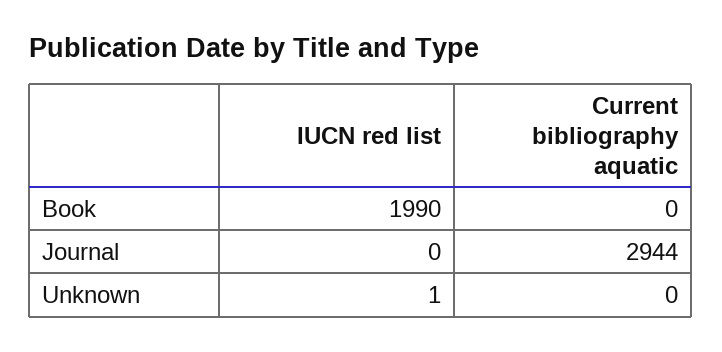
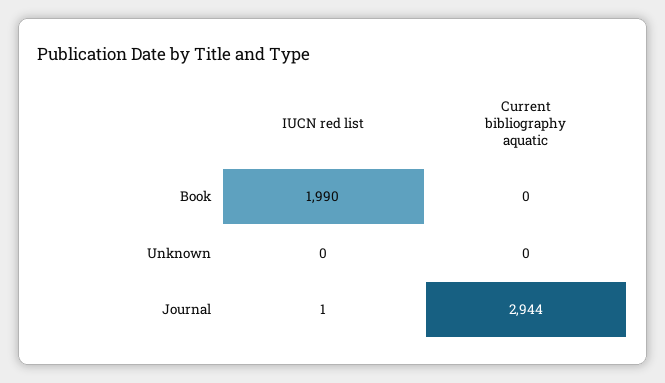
  {
    "IUCN red list": {
      "Book": 1990,
-     "Journal": 0,
+     "Journal": 1,
-     "Unknown": 1
+     "Unknown": 0
    },
    "Current bibliography aquatic": {
      "Book": 0,
      "Journal": 2944,
      "Unknown": 0
    }
  }

